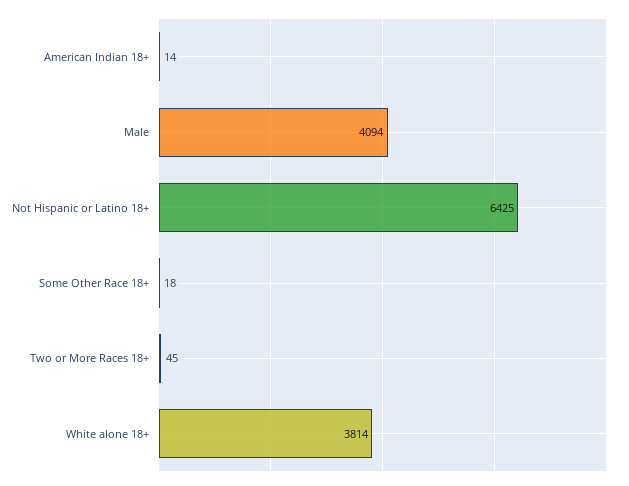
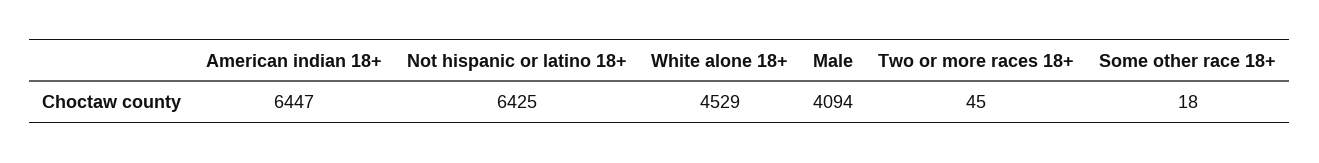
  {
-   "American Indian 18+": 14,
+   "American Indian 18+": 6447,
    "Male": 4094,
    "Not Hispanic or Latino 18+": 6425,
    "Some Other Race 18+": 18,
    "Two or More Races 18+": 45,
-   "White alone 18+": 3814
+   "White alone 18+": 4529
  }

